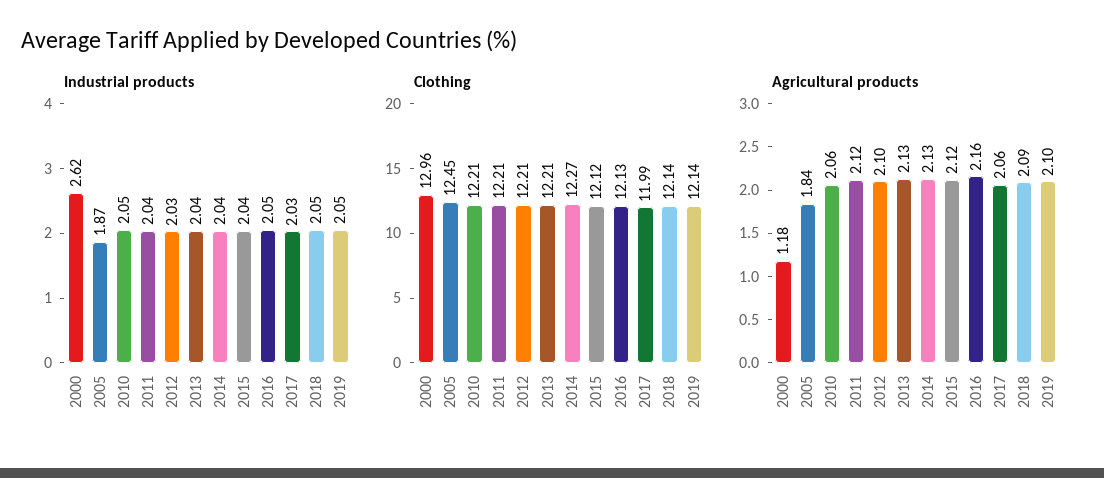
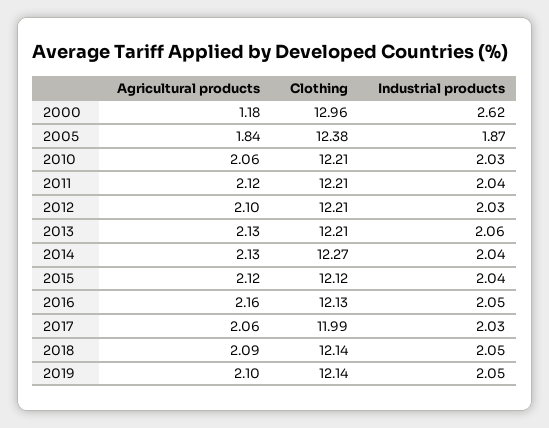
  {
    "Industrial products": {
      "2000": 2.62,
      "2005": 1.87,
-     "2010": 2.05,
+     "2010": 2.03,
      "2011": 2.04,
      "2012": 2.03,
-     "2013": 2.04,
+     "2013": 2.06,
      "2014": 2.04,
      "2015": 2.04,
      "2016": 2.05,
      "2017": 2.03,
      "2018": 2.05,
      "2019": 2.05
    },
    "Clothing": {
      "2000": 12.96,
-     "2005": 12.45,
+     "2005": 12.38,
      "2010": 12.21,
      "2011": 12.21,
      "2012": 12.21,
      "2013": 12.21,
      "2014": 12.27,
      "2015": 12.12,
      "2016": 12.13,
      "2017": 11.99,
      "2018": 12.14,
      "2019": 12.14
    },
    "Agricultural products": {
      "2000": 1.18,
      "2005": 1.84,
      "2010": 2.06,
      "2011": 2.12,
      "2012": 2.1,
      "2013": 2.13,
      "2014": 2.13,
      "2015": 2.12,
      "2016": 2.16,
      "2017": 2.06,
      "2018": 2.09,
      "2019": 2.1
    }
  }

